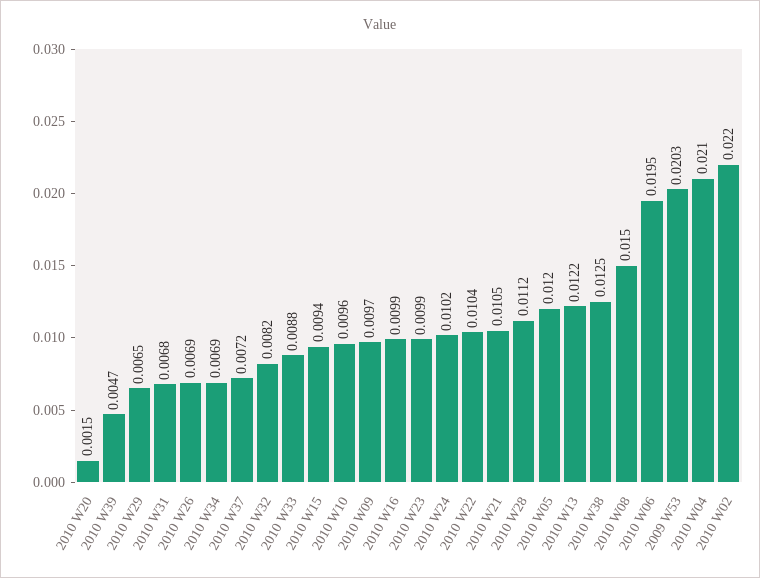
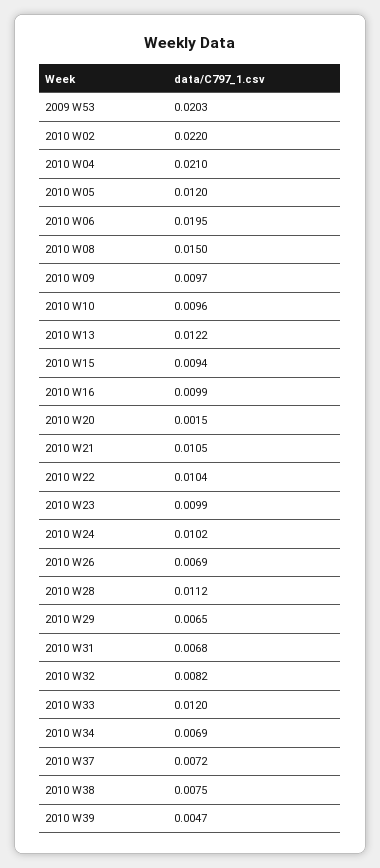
  {
    "2010 W20": 0.0015,
    "2010 W39": 0.0047,
    "2010 W29": 0.0065,
    "2010 W31": 0.0068,
    "2010 W26": 0.0069,
    "2010 W34": 0.0069,
    "2010 W37": 0.0072,
    "2010 W32": 0.0082,
-   "2010 W33": 0.0088,
+   "2010 W33": 0.012,
    "2010 W15": 0.0094,
    "2010 W10": 0.0096,
    "2010 W09": 0.0097,
    "2010 W16": 0.0099,
    "2010 W23": 0.0099,
    "2010 W24": 0.0102,
    "2010 W22": 0.0104,
    "2010 W21": 0.0105,
    "2010 W28": 0.0112,
    "2010 W05": 0.012,
    "2010 W13": 0.0122,
-   "2010 W38": 0.0125,
+   "2010 W38": 0.0075,
    "2010 W08": 0.015,
    "2010 W06": 0.0195,
    "2009 W53": 0.0203,
    "2010 W04": 0.021,
    "2010 W02": 0.022
  }

